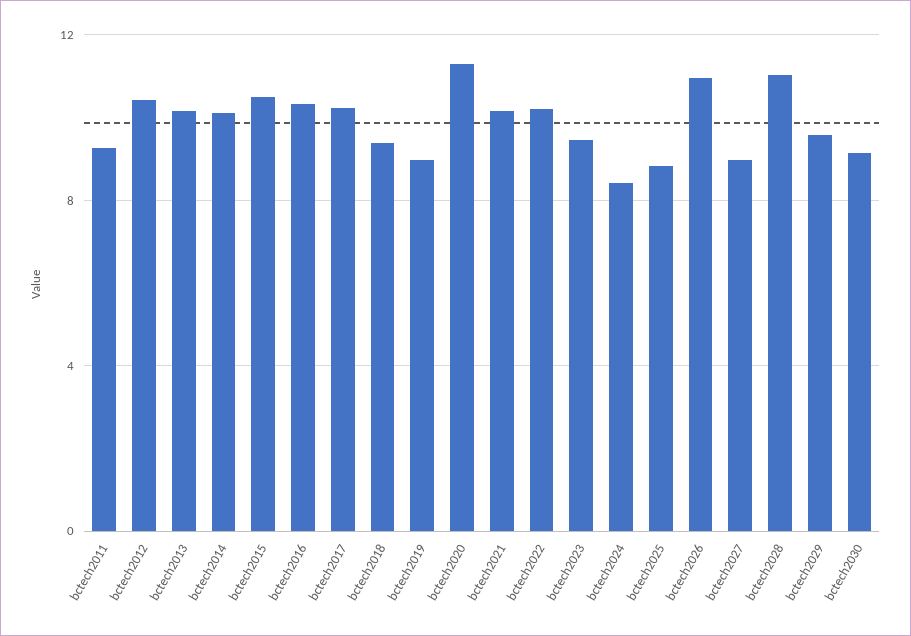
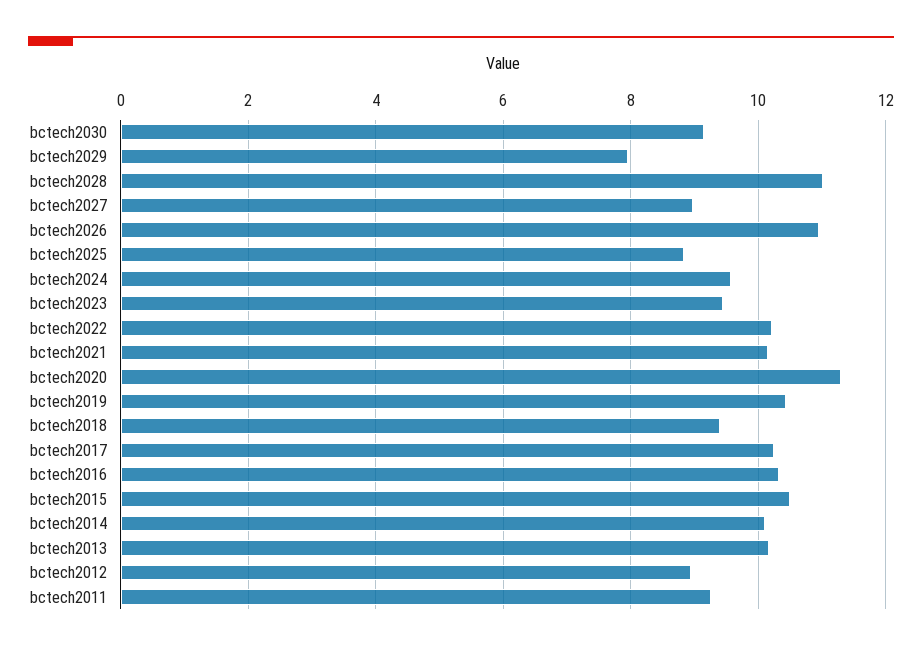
  {
    "bctech2011": 9.2,
-   "bctech2012": 10.5,
+   "bctech2012": 9,
    "bctech2013": 10.2,
    "bctech2014": 10.2,
    "bctech2015": 10.4,
    "bctech2016": 10.4,
    "bctech2017": 10.2,
    "bctech2018": 9.4,
-   "bctech2019": 9,
+   "bctech2019": 10.4,
    "bctech2020": 11.2,
    "bctech2021": 10.2,
    "bctech2022": 10.2,
    "bctech2023": 9.4,
-   "bctech2024": 8.5,
+   "bctech2024": 9.6,
    "bctech2025": 8.8,
    "bctech2026": 11,
    "bctech2027": 9,
    "bctech2028": 11,
-   "bctech2029": 9.5,
+   "bctech2029": 8,
    "bctech2030": 9.2
  }

